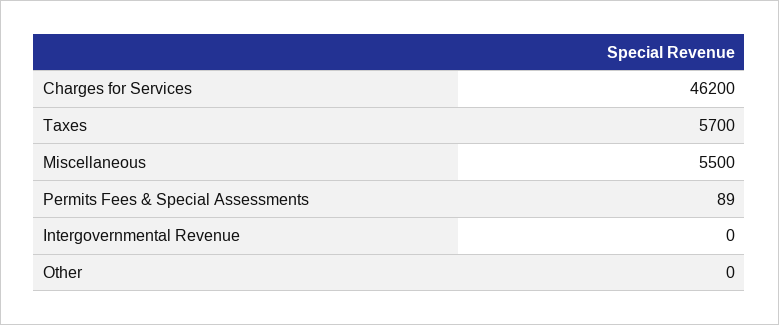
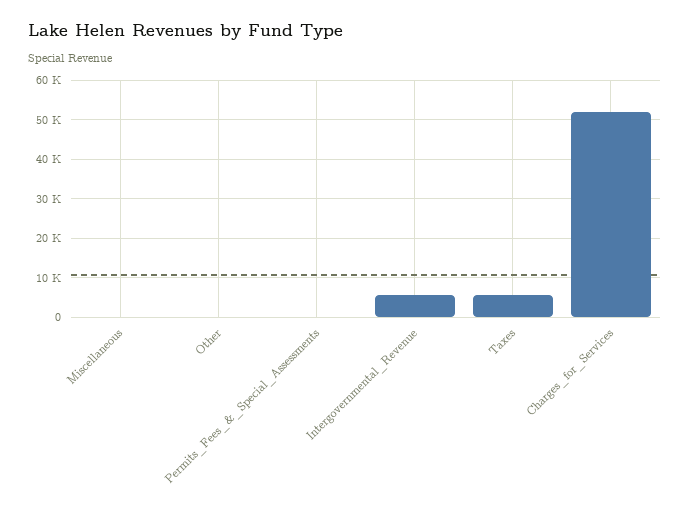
  {
-   "Charges for Services": 46200,
+   "Charges for Services": 52000,
    "Taxes": 5700,
-   "Miscellaneous": 5500,
+   "Miscellaneous": 0,
    "Permits Fees & Special Assessments": 89,
-   "Intergovernmental Revenue": 0,
+   "Intergovernmental Revenue": 6000,
    "Other": 0
  }

